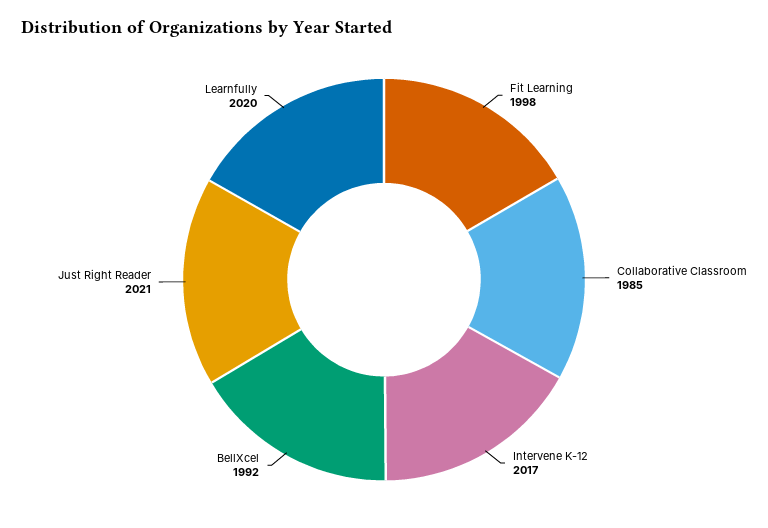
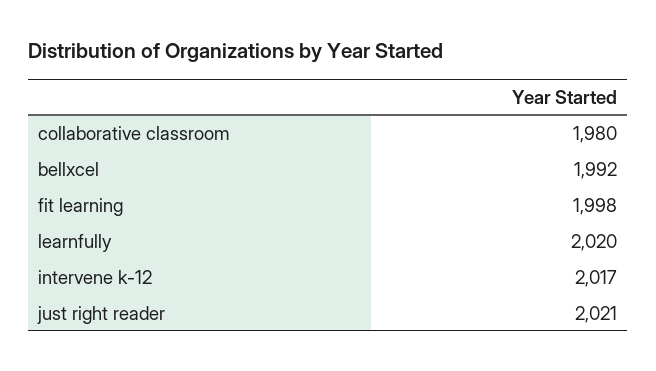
  {
    "Fit Learning": 1998,
-   "Collaborative Classroom": 1985,
+   "Collaborative Classroom": 1980,
    "Intervene K-12": 2017,
    "BellXcel": 1992,
    "Just Right Reader": 2021,
    "Learnfully": 2020
  }

